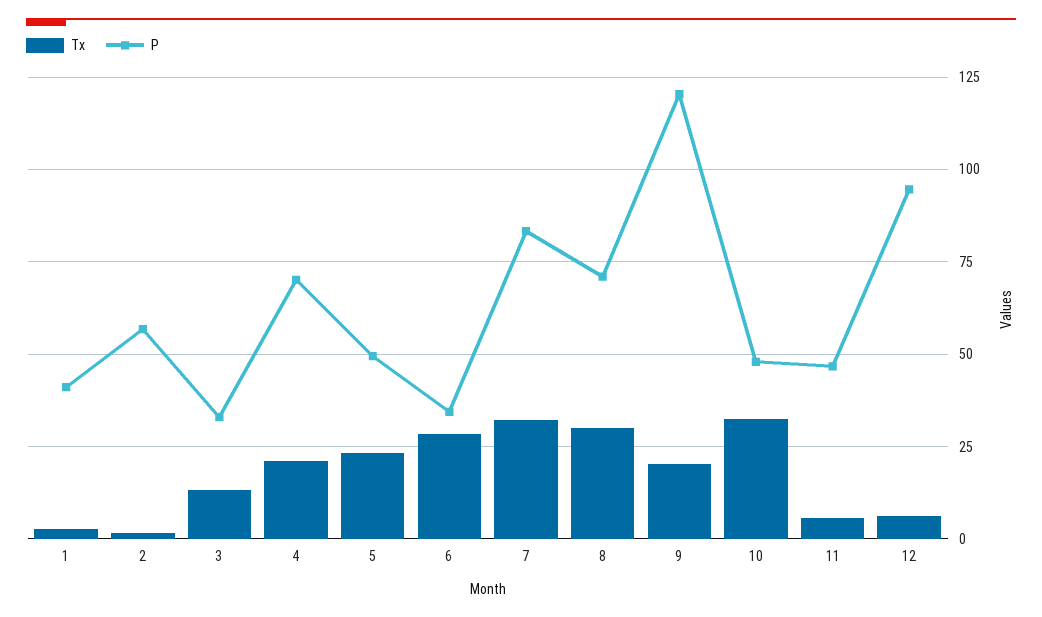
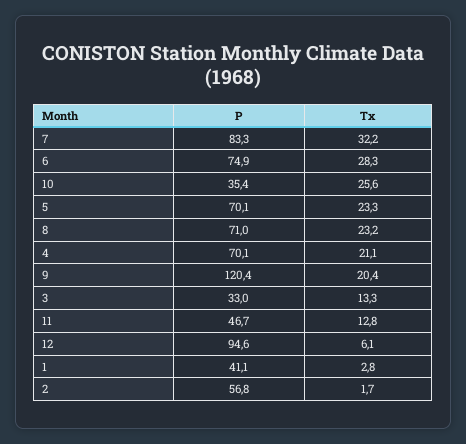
  {
    "Tx": {
      "1": 2.8,
      "2": 1.7,
      "3": 13.3,
      "4": 21.1,
      "5": 23.3,
      "6": 28.3,
      "7": 32.2,
-     "8": 30,
+     "8": 23.2,
      "9": 20.4,
-     "10": 32.5,
+     "10": 25.6,
-     "11": 5,
+     "11": 12.8,
      "12": 6.1
    },
    "P": {
      "1": 41.1,
      "2": 56.8,
      "3": 33,
      "4": 70.1,
-     "5": 50,
+     "5": 70.1,
-     "6": 35,
+     "6": 74.9,
      "7": 83.3,
      "8": 71,
      "9": 120.4,
-     "10": 47.5,
+     "10": 35.4,
      "11": 46.7,
      "12": 94.6
    }
  }

